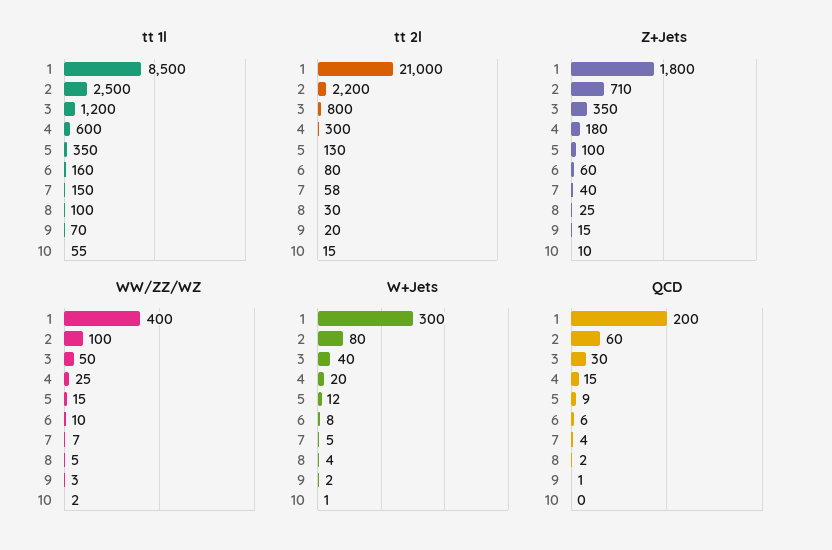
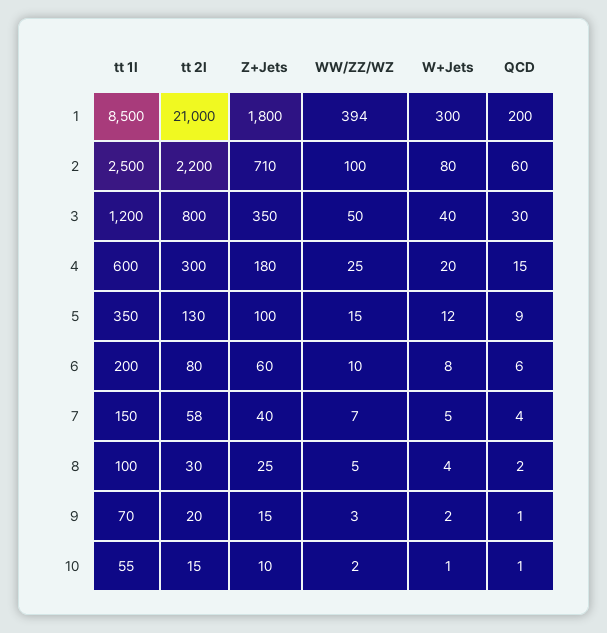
  {
    "tt 1l": {
      "1": 8500,
      "2": 2500,
      "3": 1200,
      "4": 600,
      "5": 350,
-     "6": 160,
+     "6": 200,
      "7": 150,
      "8": 100,
      "9": 70,
      "10": 55
    },
    "tt 2l": {
      "1": 21000,
      "2": 2200,
      "3": 800,
      "4": 300,
      "5": 130,
      "6": 80,
      "7": 58,
      "8": 30,
      "9": 20,
      "10": 15
    },
    "Z+Jets": {
      "1": 1800,
      "2": 710,
      "3": 350,
      "4": 180,
      "5": 100,
      "6": 60,
      "7": 40,
      "8": 25,
      "9": 15,
      "10": 10
    },
    "WW/ZZ/WZ": {
-     "1": 400,
+     "1": 394,
      "2": 100,
      "3": 50,
      "4": 25,
      "5": 15,
      "6": 10,
      "7": 7,
      "8": 5,
      "9": 3,
      "10": 2
    },
    "W+Jets": {
      "1": 300,
      "2": 80,
      "3": 40,
      "4": 20,
      "5": 12,
      "6": 8,
      "7": 5,
      "8": 4,
      "9": 2,
      "10": 1
    },
    "QCD": {
      "1": 200,
      "2": 60,
      "3": 30,
      "4": 15,
      "5": 9,
      "6": 6,
      "7": 4,
      "8": 2,
      "9": 1,
-     "10": 0
+     "10": 1
    }
  }

